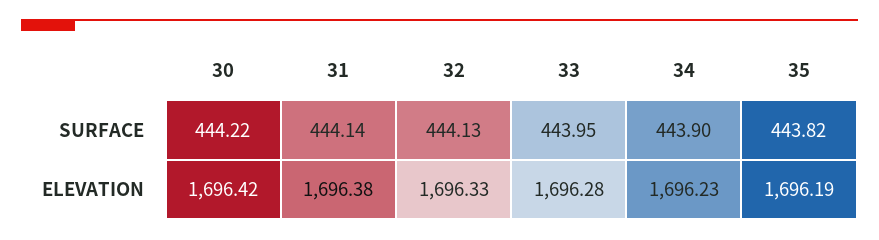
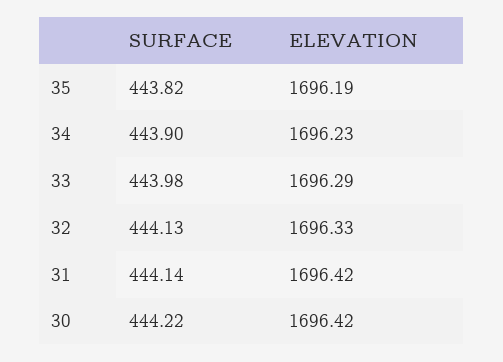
  {
    "30": {
      "SURFACE": 444.22,
      "ELEVATION": 1696.42
    },
    "31": {
      "SURFACE": 444.14,
-     "ELEVATION": 1696.38
+     "ELEVATION": 1696.42
    },
    "32": {
      "SURFACE": 444.13,
      "ELEVATION": 1696.33
    },
    "33": {
-     "SURFACE": 443.95,
+     "SURFACE": 443.98,
-     "ELEVATION": 1696.28
+     "ELEVATION": 1696.29
    },
    "34": {
      "SURFACE": 443.9,
      "ELEVATION": 1696.23
    },
    "35": {
      "SURFACE": 443.82,
      "ELEVATION": 1696.19
    }
  }

